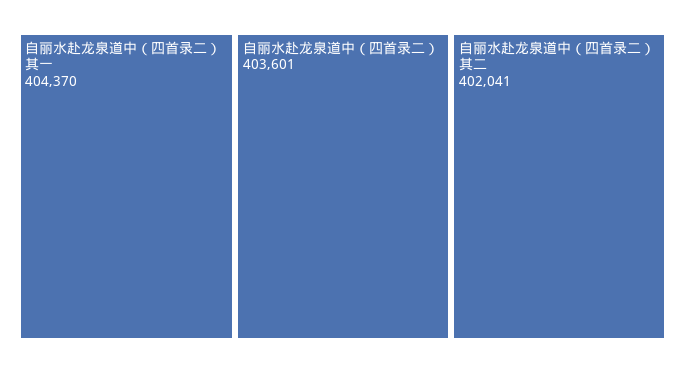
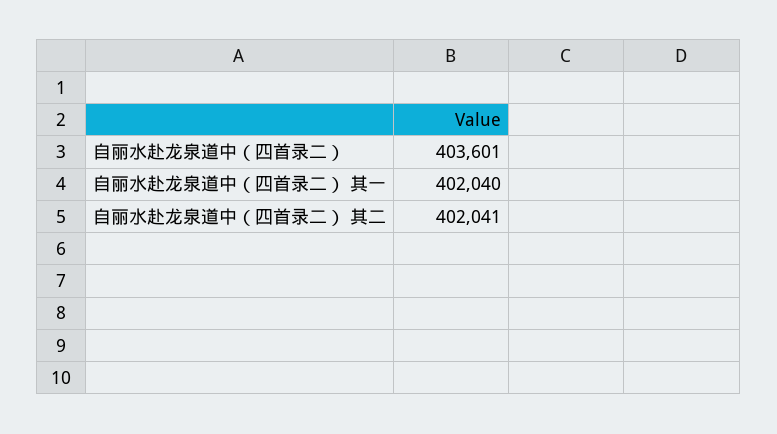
  {
-   "自丽水赴龙泉道中（四首录二） 其一": 404370,
+   "自丽水赴龙泉道中（四首录二） 其一": 402040,
    "自丽水赴龙泉道中（四首录二）": 403601,
    "自丽水赴龙泉道中（四首录二） 其二": 402041
  }

